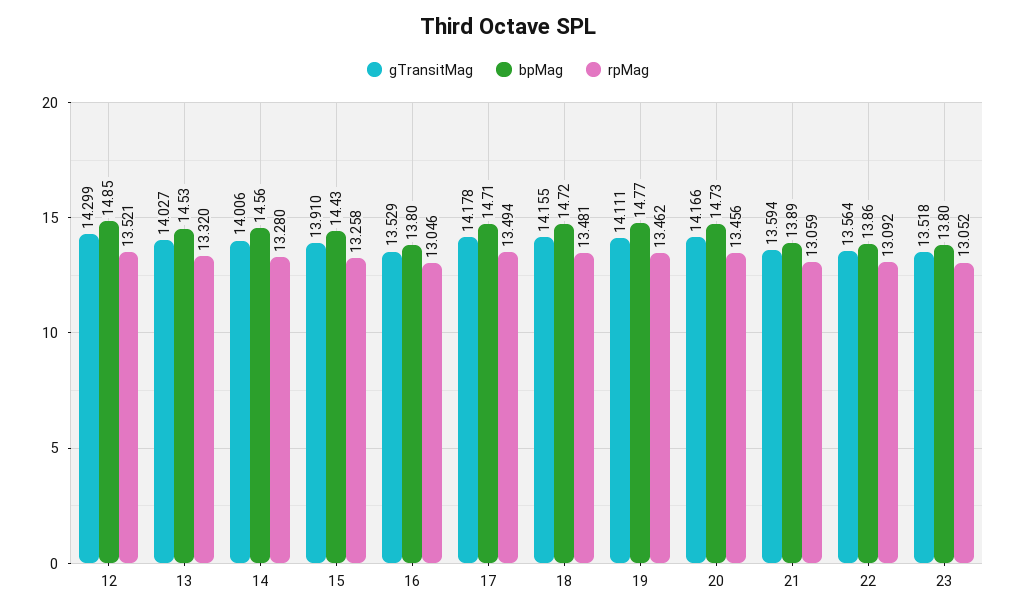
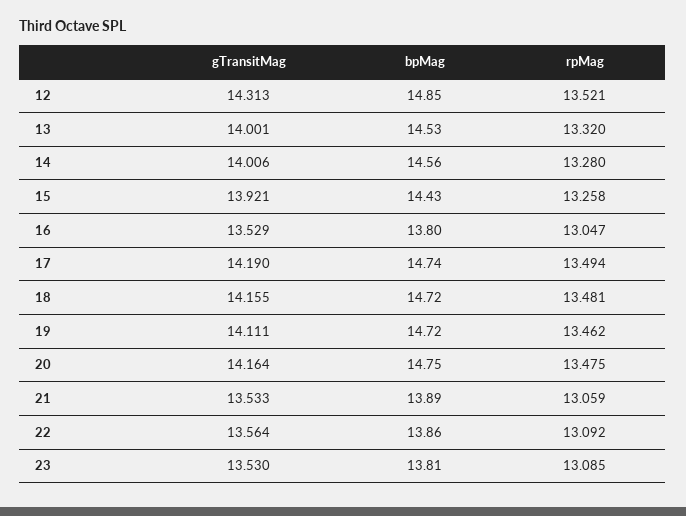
  {
    "gTransitMag": {
-     "12": 14.299,
+     "12": 14.313,
-     "13": 14.027,
+     "13": 14.001,
      "14": 14.006,
-     "15": 13.91,
+     "15": 13.921,
      "16": 13.529,
-     "17": 14.178,
+     "17": 14.19,
      "18": 14.155,
      "19": 14.111,
-     "20": 14.166,
+     "20": 14.164,
-     "21": 13.594,
+     "21": 13.533,
      "22": 13.564,
-     "23": 13.518
+     "23": 13.53
    },
    "bpMag": {
      "12": 14.85,
      "13": 14.53,
      "14": 14.56,
      "15": 14.43,
      "16": 13.8,
-     "17": 14.71,
+     "17": 14.74,
      "18": 14.72,
-     "19": 14.77,
+     "19": 14.72,
-     "20": 14.73,
+     "20": 14.75,
      "21": 13.89,
      "22": 13.86,
-     "23": 13.8
+     "23": 13.81
    },
    "rpMag": {
      "12": 13.521,
      "13": 13.32,
      "14": 13.28,
      "15": 13.258,
-     "16": 13.046,
+     "16": 13.047,
      "17": 13.494,
      "18": 13.481,
      "19": 13.462,
-     "20": 13.456,
+     "20": 13.475,
      "21": 13.059,
      "22": 13.092,
-     "23": 13.052
+     "23": 13.085
    }
  }

